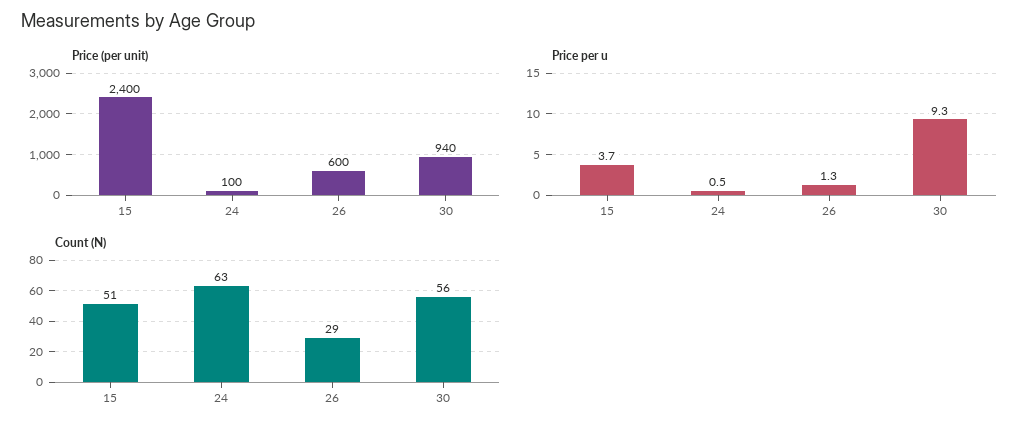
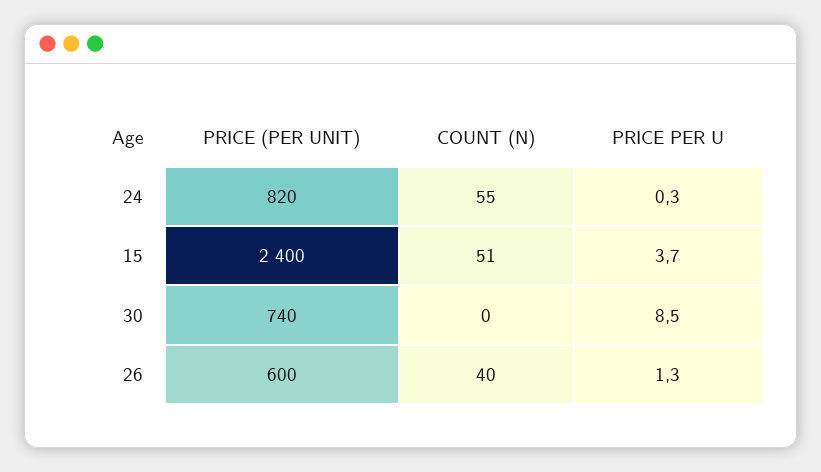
  {
    "Price (per unit)": {
      "15": 2400,
-     "24": 100,
+     "24": 820,
      "26": 600,
-     "30": 940
+     "30": 740
    },
    "Price per u": {
      "15": 3.7,
-     "24": 0.5,
+     "24": 0.3,
      "26": 1.3,
-     "30": 9.3
+     "30": 8.5
    },
    "Count (N)": {
      "15": 51,
-     "24": 63,
+     "24": 55,
-     "26": 29,
+     "26": 40,
-     "30": 56
+     "30": 0
    }
  }

